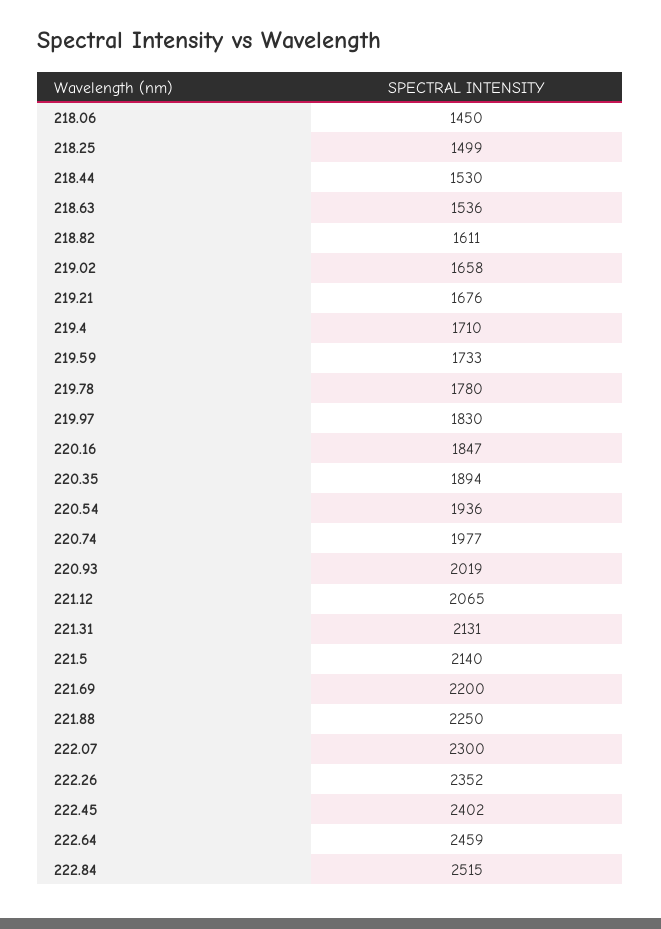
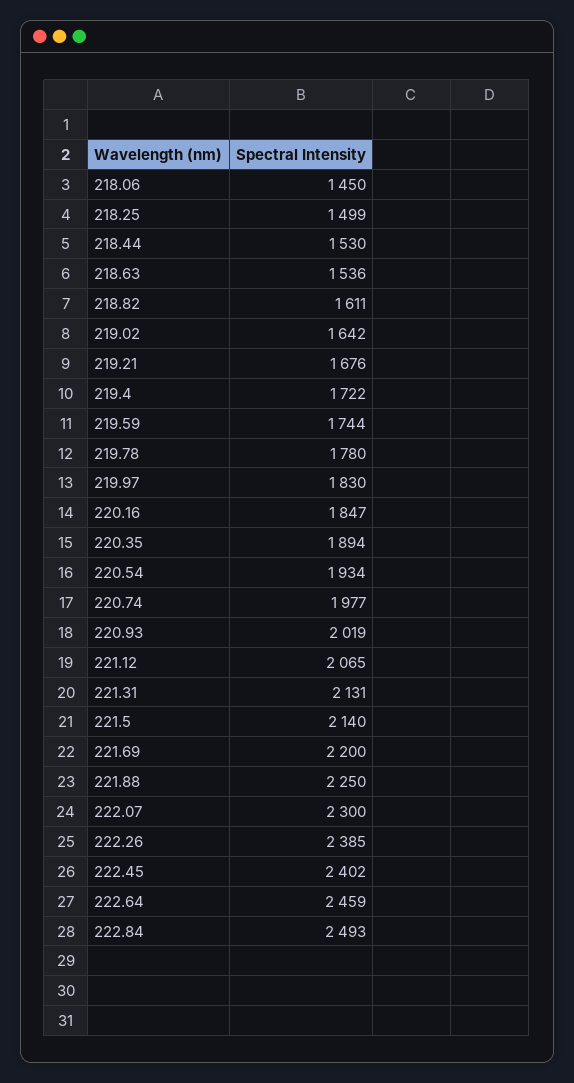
  {
    "218.06": 1450,
    "218.25": 1499,
    "218.44": 1530,
    "218.63": 1536,
    "218.82": 1611,
-   "219.02": 1658,
+   "219.02": 1642,
    "219.21": 1676,
-   "219.4": 1710,
+   "219.4": 1722,
-   "219.59": 1733,
+   "219.59": 1744,
    "219.78": 1780,
    "219.97": 1830,
    "220.16": 1847,
    "220.35": 1894,
-   "220.54": 1936,
+   "220.54": 1934,
    "220.74": 1977,
    "220.93": 2019,
    "221.12": 2065,
    "221.31": 2131,
    "221.5": 2140,
    "221.69": 2200,
    "221.88": 2250,
    "222.07": 2300,
-   "222.26": 2352,
+   "222.26": 2385,
    "222.45": 2402,
    "222.64": 2459,
-   "222.84": 2515
+   "222.84": 2493
  }

